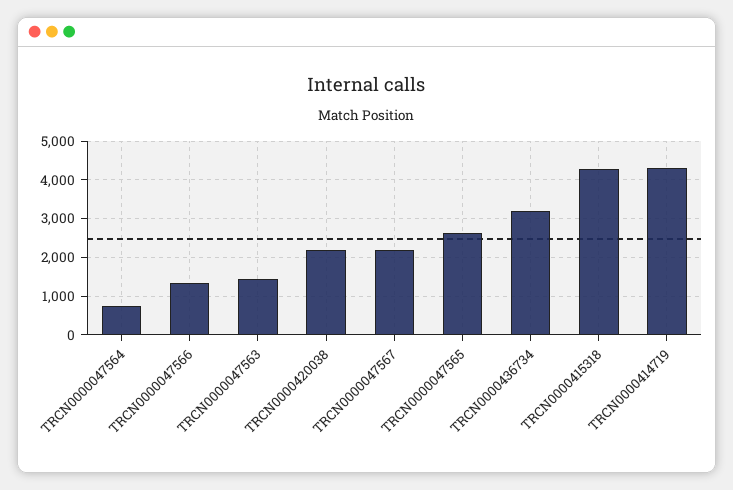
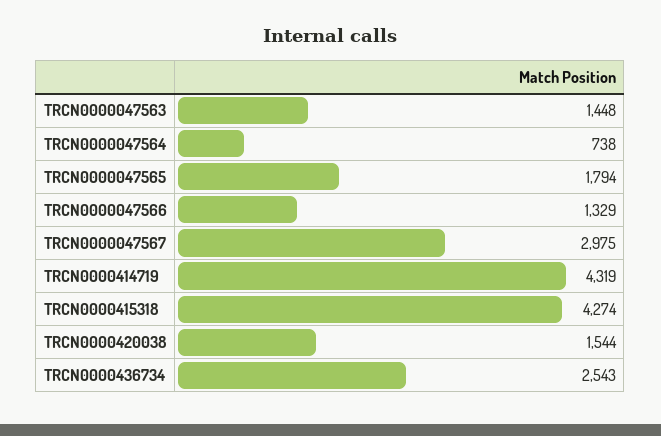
  {
    "TRCN0000047564": 738,
    "TRCN0000047566": 1329,
    "TRCN0000047563": 1448,
-   "TRCN0000420038": 2200,
+   "TRCN0000420038": 1544,
-   "TRCN0000047567": 2200,
+   "TRCN0000047567": 2975,
-   "TRCN0000047565": 2600,
+   "TRCN0000047565": 1794,
-   "TRCN0000436734": 3200,
+   "TRCN0000436734": 2543,
    "TRCN0000415318": 4274,
    "TRCN0000414719": 4319
  }

